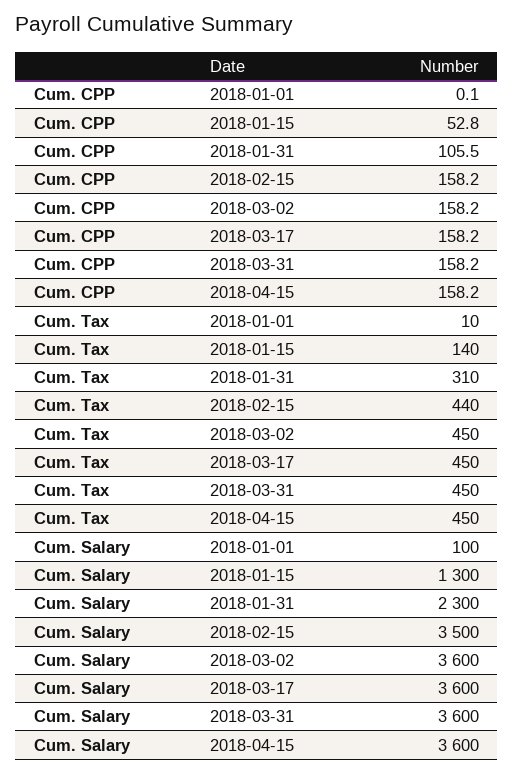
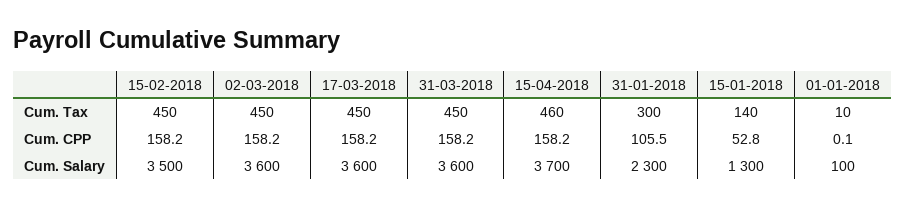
  {
    "Cum. CPP": {
      "2018-01-01": 0.1,
      "2018-01-15": 52.8,
      "2018-01-31": 105.5,
      "2018-02-15": 158.2,
      "2018-03-02": 158.2,
      "2018-03-17": 158.2,
      "2018-03-31": 158.2,
      "2018-04-15": 158.2
    },
    "Cum. Tax": {
      "2018-01-01": 10,
      "2018-01-15": 140,
-     "2018-01-31": 310,
+     "2018-01-31": 300,
-     "2018-02-15": 440,
+     "2018-02-15": 450,
      "2018-03-02": 450,
      "2018-03-17": 450,
      "2018-03-31": 450,
-     "2018-04-15": 450
+     "2018-04-15": 460
    },
    "Cum. Salary": {
      "2018-01-01": 100,
      "2018-01-15": 1300,
      "2018-01-31": 2300,
      "2018-02-15": 3500,
      "2018-03-02": 3600,
      "2018-03-17": 3600,
      "2018-03-31": 3600,
-     "2018-04-15": 3600
+     "2018-04-15": 3700
    }
  }

